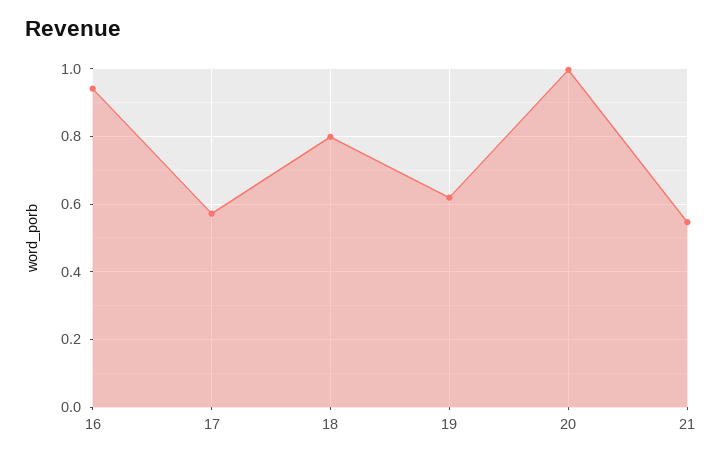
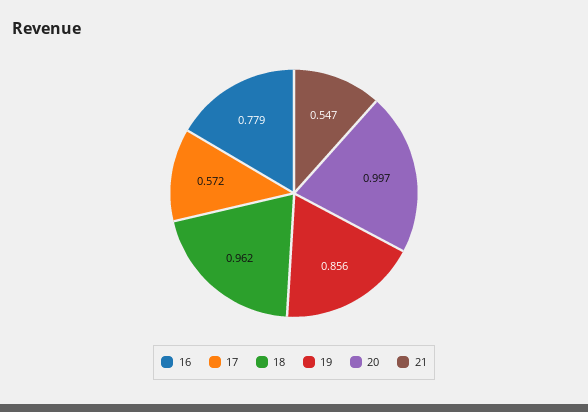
  {
-   "16": 0.94,
+   "16": 0.779,
    "17": 0.572,
-   "18": 0.8,
+   "18": 0.962,
-   "19": 0.62,
+   "19": 0.856,
    "20": 0.997,
    "21": 0.547
  }

